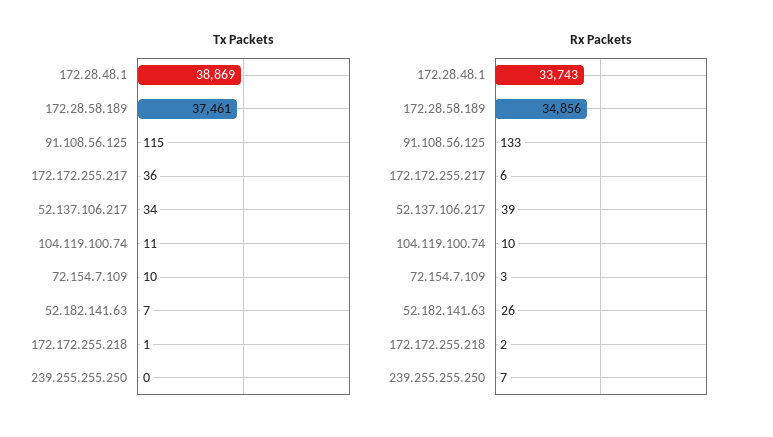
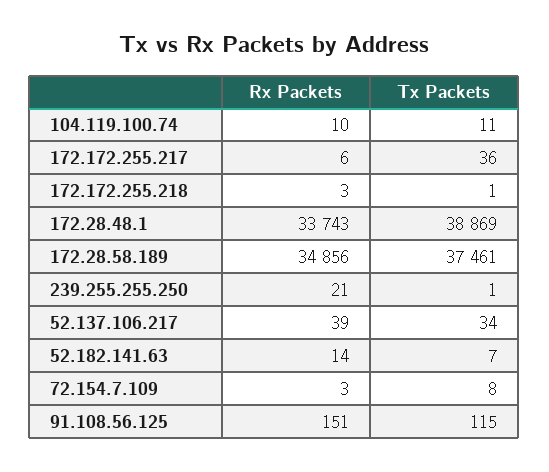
  {
    "Tx Packets": {
      "172.28.48.1": 38869,
      "172.28.58.189": 37461,
      "91.108.56.125": 115,
      "172.172.255.217": 36,
      "52.137.106.217": 34,
      "104.119.100.74": 11,
-     "72.154.7.109": 10,
+     "72.154.7.109": 8,
      "52.182.141.63": 7,
      "172.172.255.218": 1,
-     "239.255.255.250": 0
+     "239.255.255.250": 1
    },
    "Rx Packets": {
      "172.28.48.1": 33743,
      "172.28.58.189": 34856,
-     "91.108.56.125": 133,
+     "91.108.56.125": 151,
      "172.172.255.217": 6,
      "52.137.106.217": 39,
      "104.119.100.74": 10,
      "72.154.7.109": 3,
-     "52.182.141.63": 26,
+     "52.182.141.63": 14,
-     "172.172.255.218": 2,
+     "172.172.255.218": 3,
-     "239.255.255.250": 7
+     "239.255.255.250": 21
    }
  }

